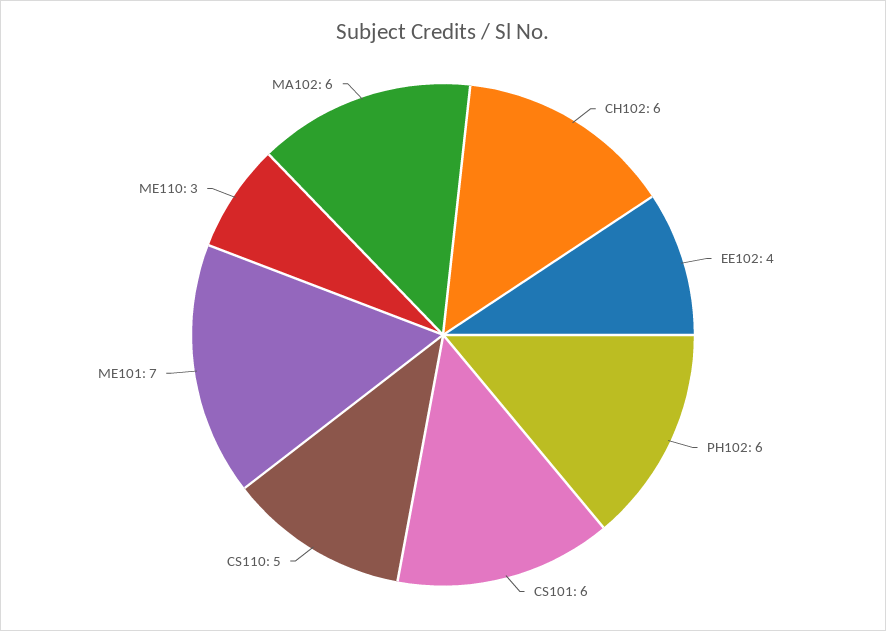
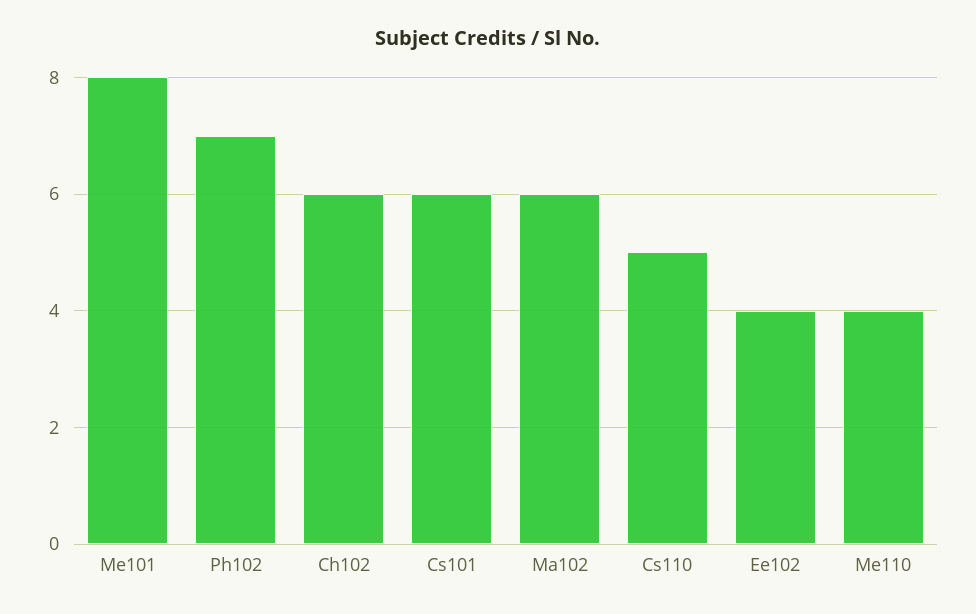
  {
    "CH102": 6,
    "EE102": 4,
-   "PH102": 6,
+   "PH102": 7,
    "CS101": 6,
    "CS110": 5,
-   "ME101": 7,
+   "ME101": 8,
-   "ME110": 3,
+   "ME110": 4,
    "MA102": 6
  }

